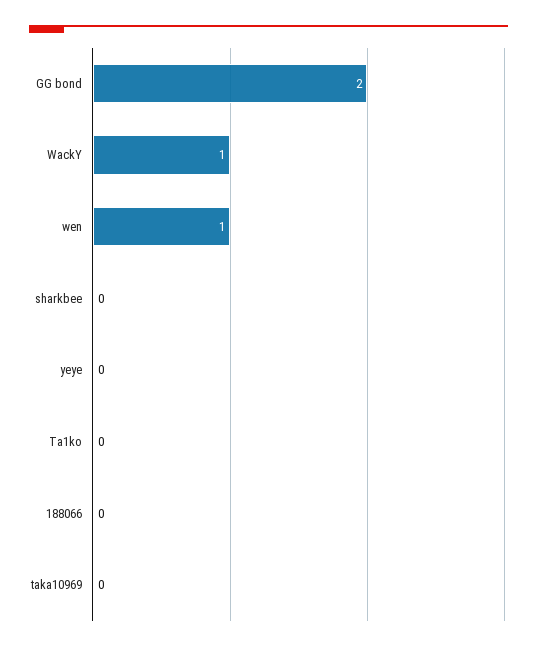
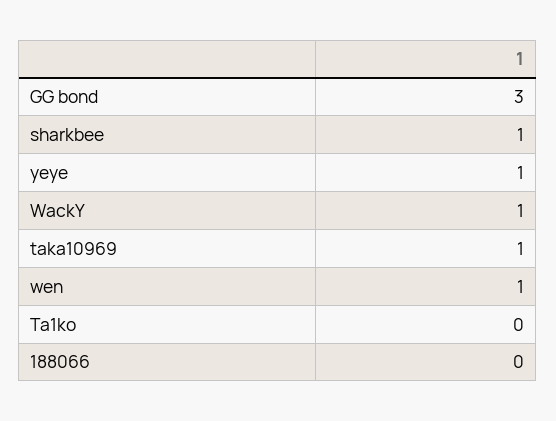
  {
-   "GG bond": 2,
+   "GG bond": 3,
    "WackY": 1,
    "wen": 1,
-   "sharkbee": 0,
+   "sharkbee": 1,
-   "yeye": 0,
+   "yeye": 1,
    "Ta1ko": 0,
    "188066": 0,
-   "taka10969": 0
+   "taka10969": 1
  }

